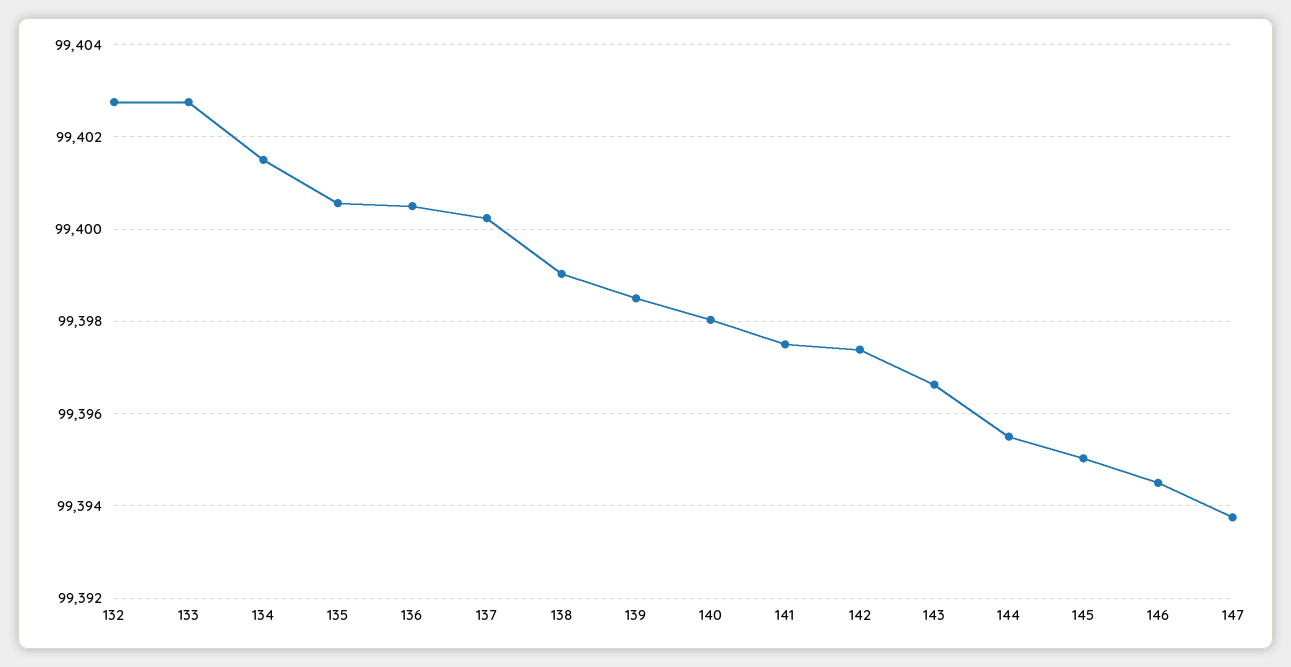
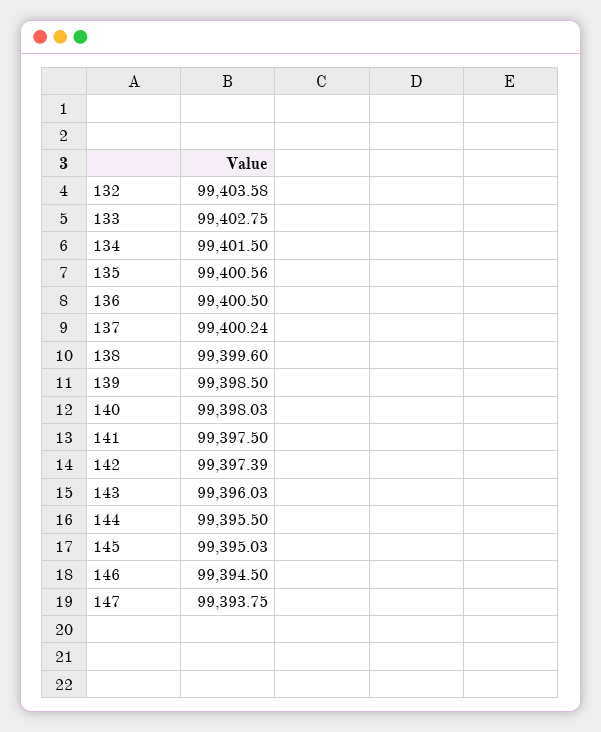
  {
-   "132": 99402.8,
+   "132": 99403.58,
    "133": 99402.75,
    "134": 99401.5,
    "135": 99400.56,
    "136": 99400.5,
    "137": 99400.24,
-   "138": 99399,
+   "138": 99399.6,
    "139": 99398.5,
    "140": 99398.03,
    "141": 99397.5,
    "142": 99397.39,
-   "143": 99396.6,
+   "143": 99396.03,
    "144": 99395.5,
    "145": 99395.03,
    "146": 99394.5,
    "147": 99393.75
  }

